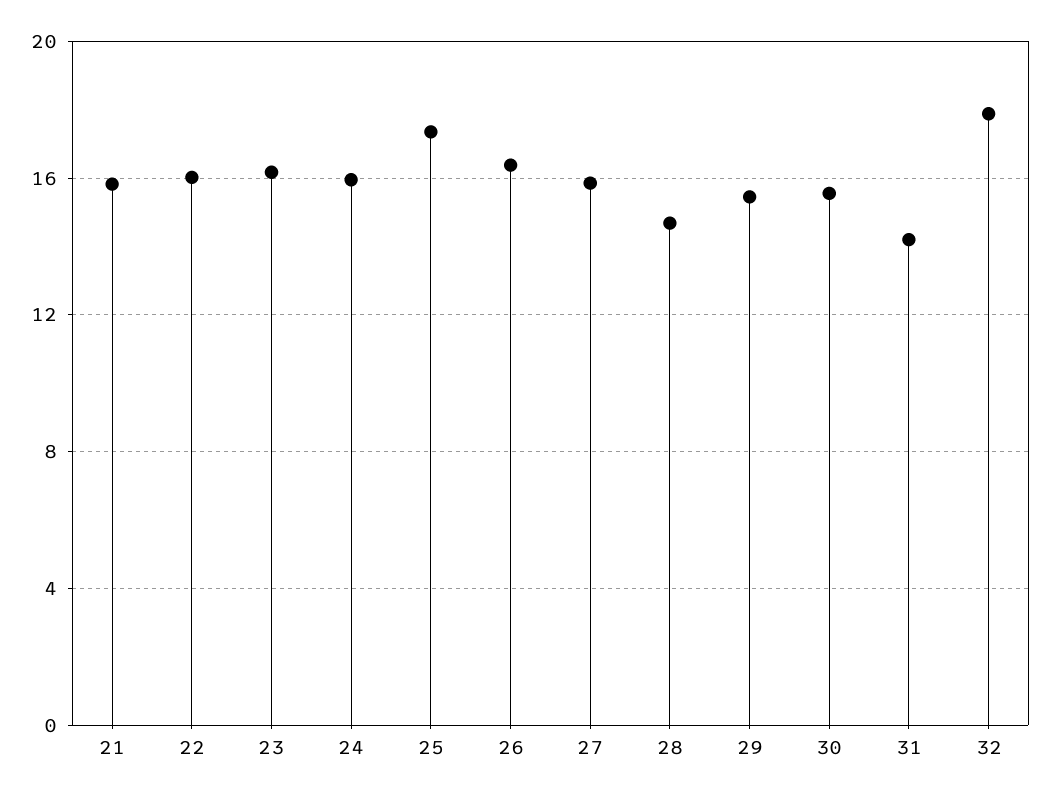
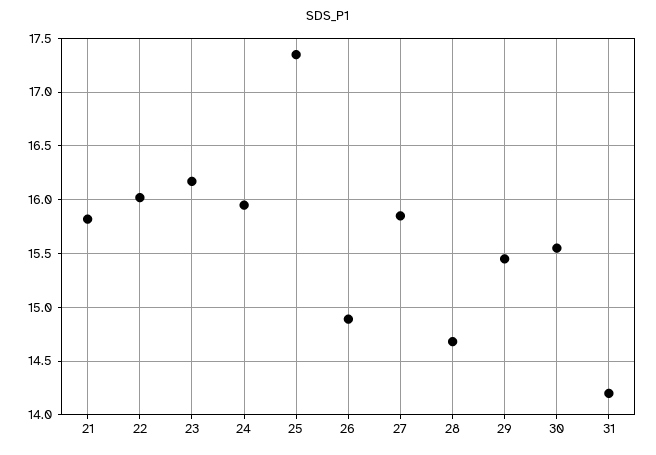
  {
    "21": 15.8,
    "22": 16,
    "23": 16.2,
    "24": 16,
    "25": 17.4,
-   "26": 16.5,
+   "26": 14.9,
    "27": 15.9,
    "28": 14.7,
    "29": 15.5,
    "30": 15.6,
-   "31": 14.2,
+   "31": 14.2
-   "32": 18
  }

